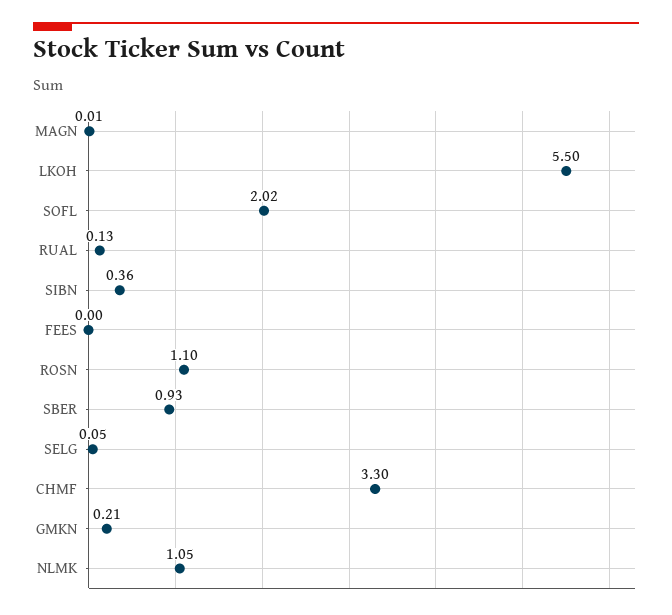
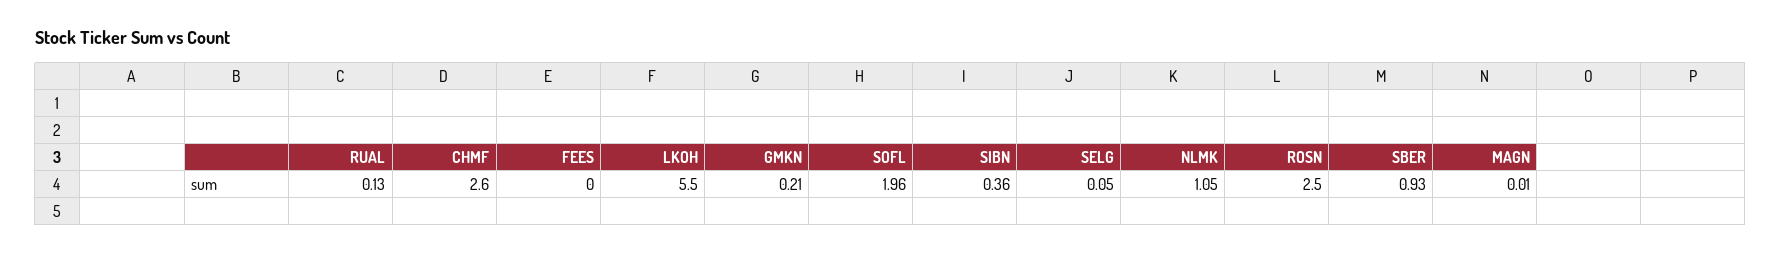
  {
    "MAGN": 0.01,
    "LKOH": 5.5,
-   "SOFL": 2.02,
+   "SOFL": 1.96,
    "RUAL": 0.13,
    "SIBN": 0.36,
    "FEES": 0,
-   "ROSN": 1.1,
+   "ROSN": 2.5,
    "SBER": 0.93,
    "SELG": 0.05,
-   "CHMF": 3.3,
+   "CHMF": 2.6,
    "GMKN": 0.21,
    "NLMK": 1.05
  }

